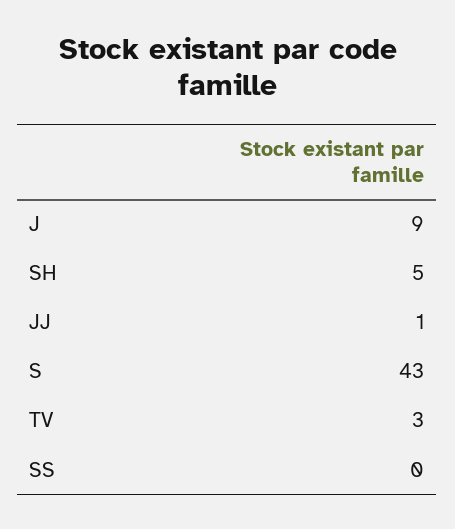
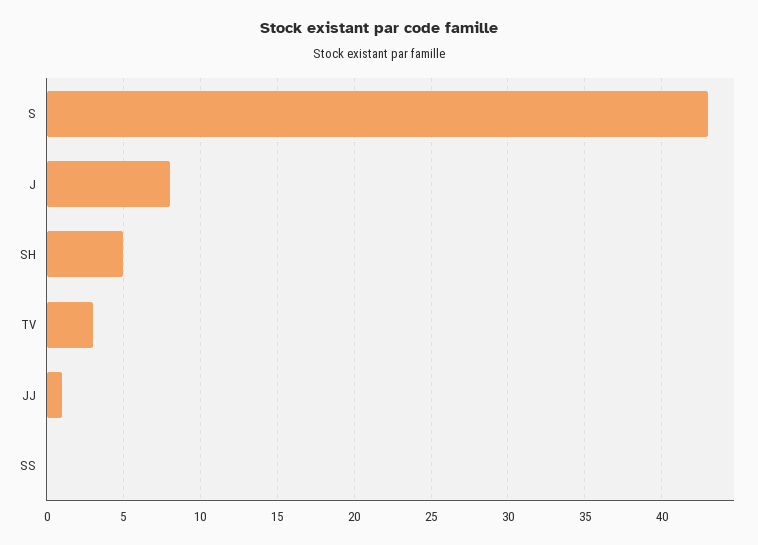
  {
-   "J": 9,
+   "J": 8,
    "SH": 5,
    "JJ": 1,
    "S": 43,
    "TV": 3,
    "SS": 0
  }

